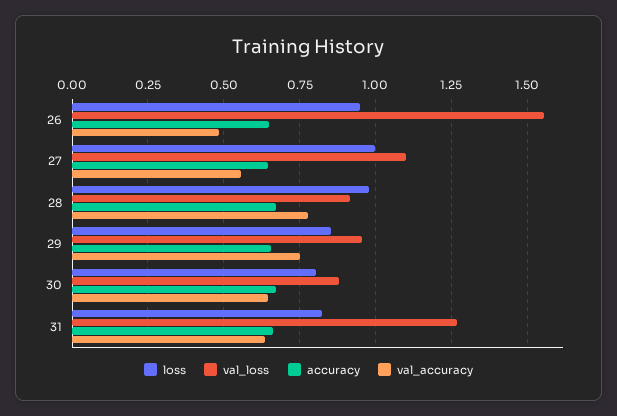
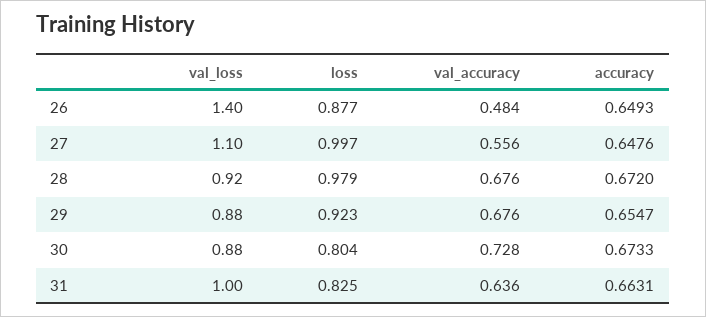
  {
    "loss": {
-     "26": 0.95,
+     "26": 0.877,
      "27": 0.997,
      "28": 0.979,
-     "29": 0.85,
+     "29": 0.923,
      "30": 0.804,
      "31": 0.825
    },
    "val_loss": {
-     "26": 1.55,
+     "26": 1.4,
      "27": 1.1,
      "28": 0.92,
-     "29": 0.95,
+     "29": 0.88,
      "30": 0.88,
-     "31": 1.275
+     "31": 1
    },
    "accuracy": {
      "26": 0.6493,
      "27": 0.6476,
      "28": 0.672,
      "29": 0.6547,
      "30": 0.6733,
      "31": 0.6631
    },
    "val_accuracy": {
      "26": 0.484,
      "27": 0.556,
-     "28": 0.775,
+     "28": 0.676,
-     "29": 0.75,
+     "29": 0.676,
-     "30": 0.65,
+     "30": 0.728,
      "31": 0.636
    }
  }

